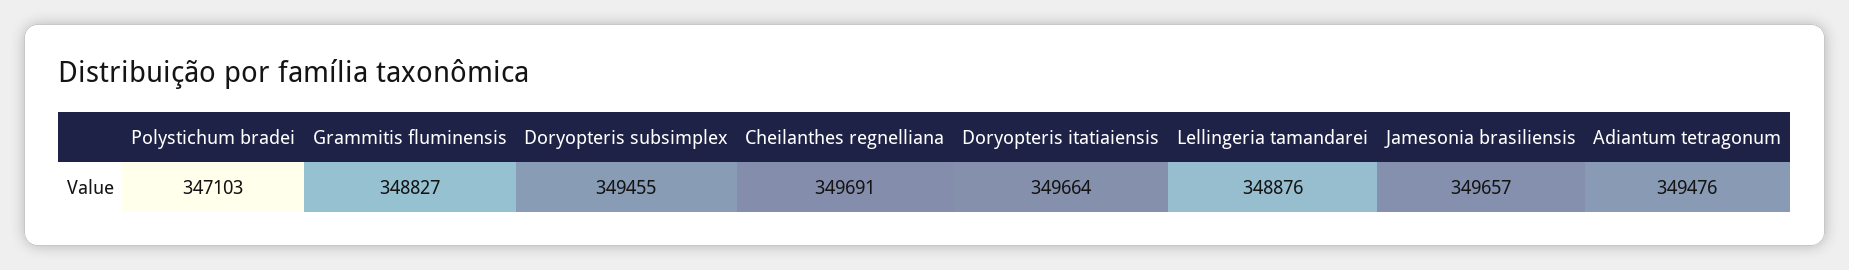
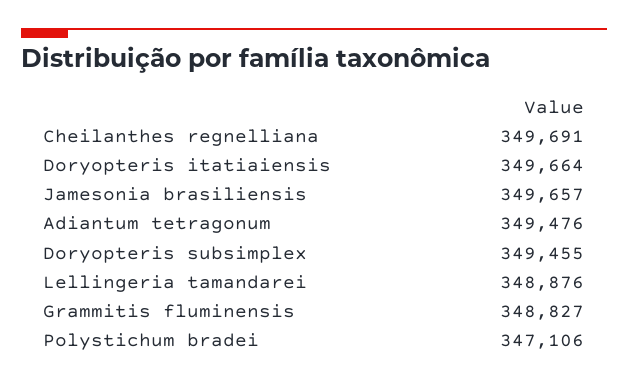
  {
-   "Polystichum bradei": 347103,
+   "Polystichum bradei": 347106,
    "Grammitis fluminensis": 348827,
    "Doryopteris subsimplex": 349455,
    "Cheilanthes regnelliana": 349691,
    "Doryopteris itatiaiensis": 349664,
    "Lellingeria tamandarei": 348876,
    "Jamesonia brasiliensis": 349657,
    "Adiantum tetragonum": 349476
  }

